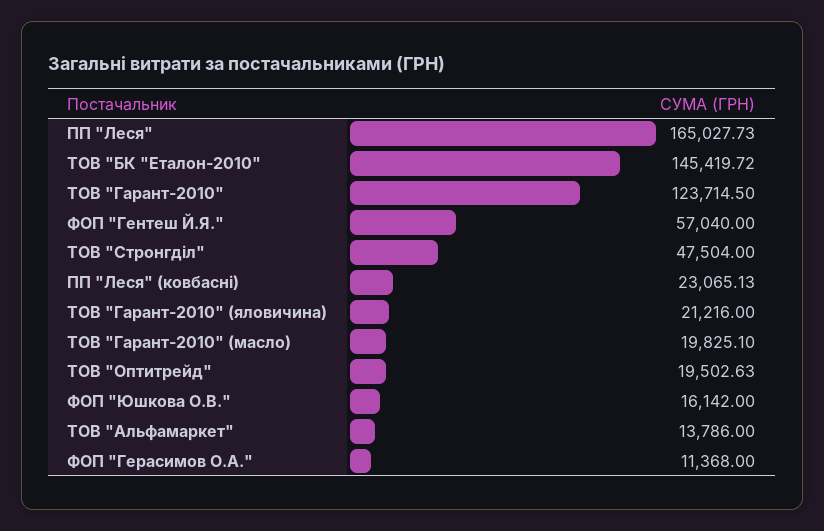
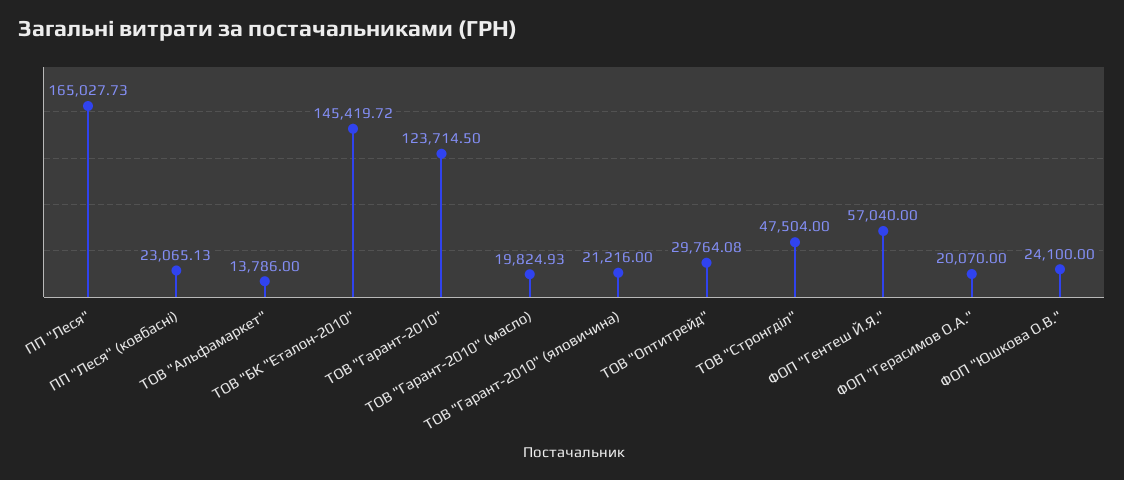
  {
    "ПП \"Леся\"": 165027.73,
    "ТОВ \"БК \"Еталон-2010\"": 145419.72,
    "ТОВ \"Гарант-2010\"": 123714.5,
    "ФОП \"Гентеш Й.Я.\"": 57040,
    "ТОВ \"Стронгділ\"": 47504,
    "ПП \"Леся\" (ковбасні)": 23065.13,
    "ТОВ \"Гарант-2010\" (яловичина)": 21216,
-   "ТОВ \"Гарант-2010\" (масло)": 19825.1,
+   "ТОВ \"Гарант-2010\" (масло)": 19824.93,
-   "ТОВ \"Оптитрейд\"": 19502.63,
+   "ТОВ \"Оптитрейд\"": 29764.08,
-   "ФОП \"Юшкова О.В.\"": 16142,
+   "ФОП \"Юшкова О.В.\"": 24100,
    "ТОВ \"Альфамаркет\"": 13786,
-   "ФОП \"Герасимов О.А.\"": 11368
+   "ФОП \"Герасимов О.А.\"": 20070
  }

